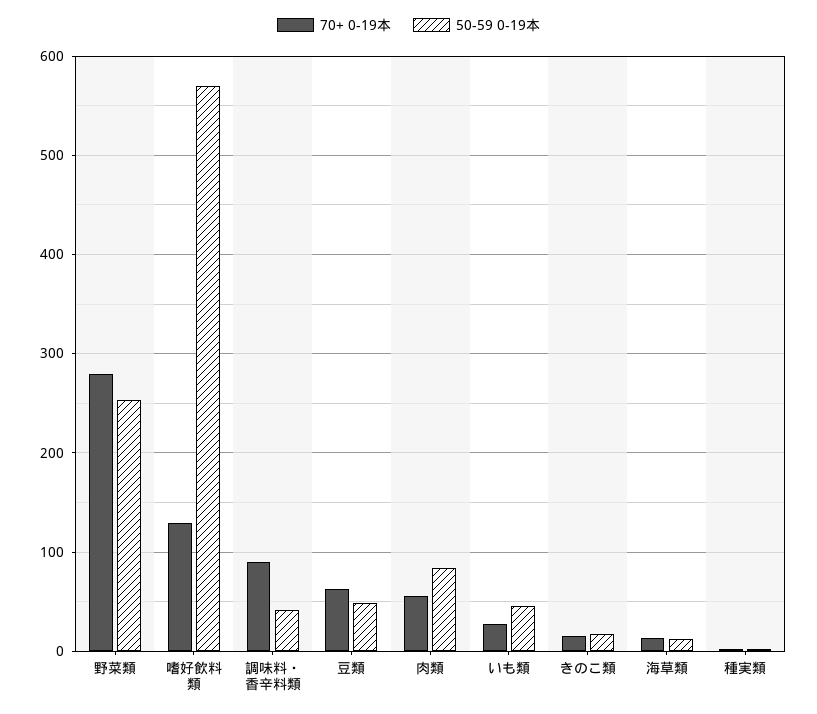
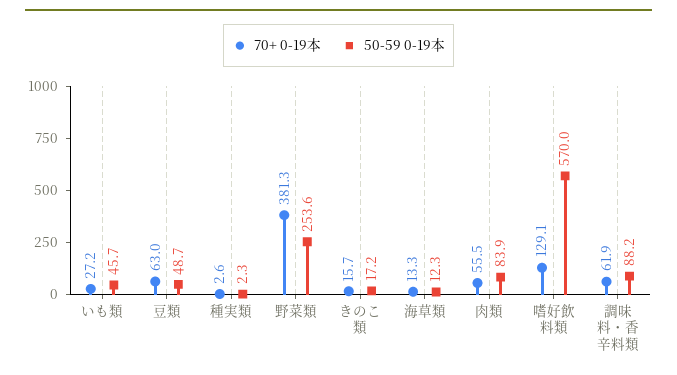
  {
    "70+ 0-19本": {
-     "野菜類": 280,
+     "野菜類": 381.3,
      "嗜好飲料類": 129.1,
-     "調味料・香辛料類": 90,
+     "調味料・香辛料類": 61.9,
      "豆類": 63,
      "肉類": 55.5,
      "いも類": 27.2,
      "きのこ類": 15.7,
      "海草類": 13.3,
      "種実類": 2.6
    },
    "50-59 0-19本": {
      "野菜類": 253.6,
      "嗜好飲料類": 570,
-     "調味料・香辛料類": 40,
+     "調味料・香辛料類": 88.2,
      "豆類": 48.7,
      "肉類": 83.9,
      "いも類": 45.7,
      "きのこ類": 17.2,
      "海草類": 12.3,
      "種実類": 2.3
    }
  }

